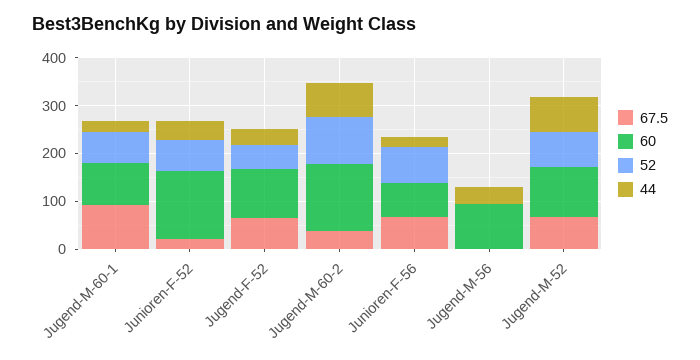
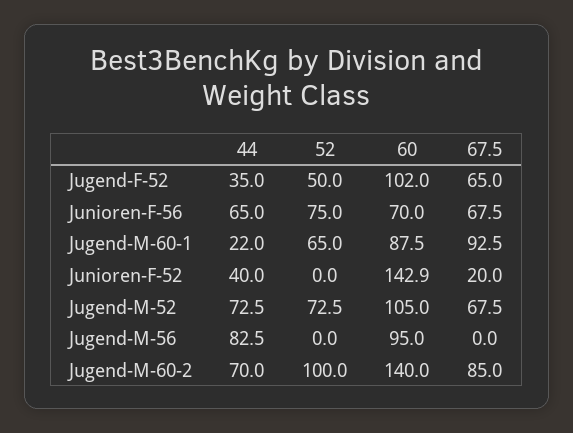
  {
    "67.5": {
      "Jugend-M-60-1": 92.5,
      "Junioren-F-52": 20,
      "Jugend-F-52": 65,
-     "Jugend-M-60-2": 40,
+     "Jugend-M-60-2": 85,
      "Junioren-F-56": 67.5,
      "Jugend-M-56": 0,
      "Jugend-M-52": 67.5
    },
    "60": {
      "Jugend-M-60-1": 87.5,
      "Junioren-F-52": 142.9,
      "Jugend-F-52": 102,
      "Jugend-M-60-2": 140,
      "Junioren-F-56": 70,
      "Jugend-M-56": 95,
      "Jugend-M-52": 105
    },
    "52": {
      "Jugend-M-60-1": 65,
-     "Junioren-F-52": 60,
+     "Junioren-F-52": 0,
      "Jugend-F-52": 50,
      "Jugend-M-60-2": 100,
      "Junioren-F-56": 75,
      "Jugend-M-56": 0,
      "Jugend-M-52": 72.5
    },
    "44": {
      "Jugend-M-60-1": 22,
      "Junioren-F-52": 40,
      "Jugend-F-52": 35,
      "Jugend-M-60-2": 70,
-     "Junioren-F-56": 20,
+     "Junioren-F-56": 65,
-     "Jugend-M-56": 40,
+     "Jugend-M-56": 82.5,
      "Jugend-M-52": 72.5
    }
  }

